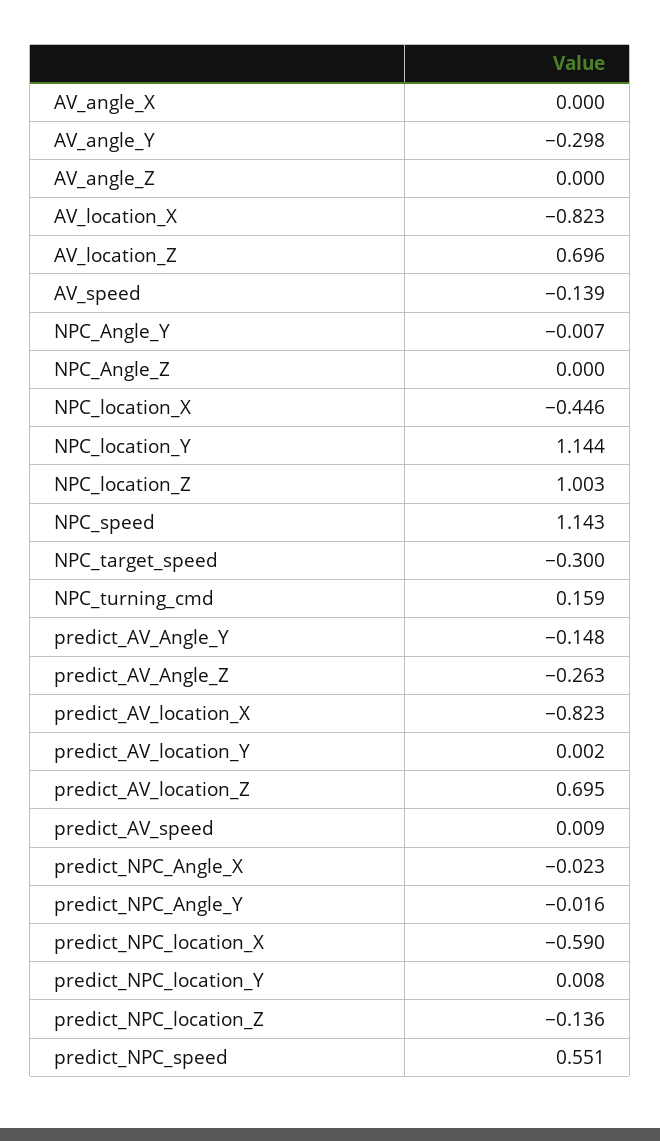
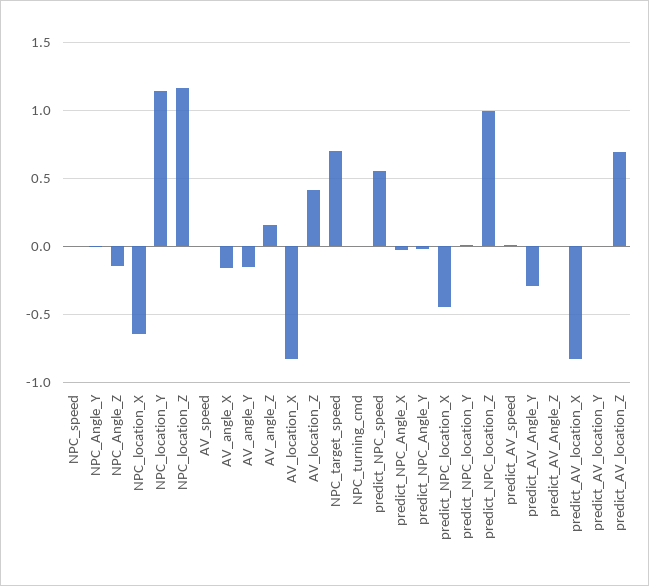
  {
-   "AV_angle_X": 0,
+   "AV_angle_X": -0.15,
-   "AV_angle_Y": -0.298,
+   "AV_angle_Y": -0.15,
-   "AV_angle_Z": 0,
+   "AV_angle_Z": 0.15,
    "AV_location_X": -0.823,
-   "AV_location_Z": 0.696,
+   "AV_location_Z": 0.4,
-   "AV_speed": -0.139,
+   "AV_speed": 0,
    "NPC_Angle_Y": -0.007,
-   "NPC_Angle_Z": 0,
+   "NPC_Angle_Z": -0.15,
-   "NPC_location_X": -0.446,
+   "NPC_location_X": -0.65,
    "NPC_location_Y": 1.144,
-   "NPC_location_Z": 1.003,
+   "NPC_location_Z": 1.15,
-   "NPC_speed": 1.143,
+   "NPC_speed": 0,
-   "NPC_target_speed": -0.3,
+   "NPC_target_speed": 0.7,
-   "NPC_turning_cmd": 0.159,
+   "NPC_turning_cmd": 0,
-   "predict_AV_Angle_Y": -0.148,
+   "predict_AV_Angle_Y": -0.3,
-   "predict_AV_Angle_Z": -0.263,
+   "predict_AV_Angle_Z": 0,
    "predict_AV_location_X": -0.823,
    "predict_AV_location_Y": 0.002,
    "predict_AV_location_Z": 0.695,
    "predict_AV_speed": 0.009,
    "predict_NPC_Angle_X": -0.023,
    "predict_NPC_Angle_Y": -0.016,
-   "predict_NPC_location_X": -0.59,
+   "predict_NPC_location_X": -0.45,
    "predict_NPC_location_Y": 0.008,
-   "predict_NPC_location_Z": -0.136,
+   "predict_NPC_location_Z": 1,
    "predict_NPC_speed": 0.551
  }

